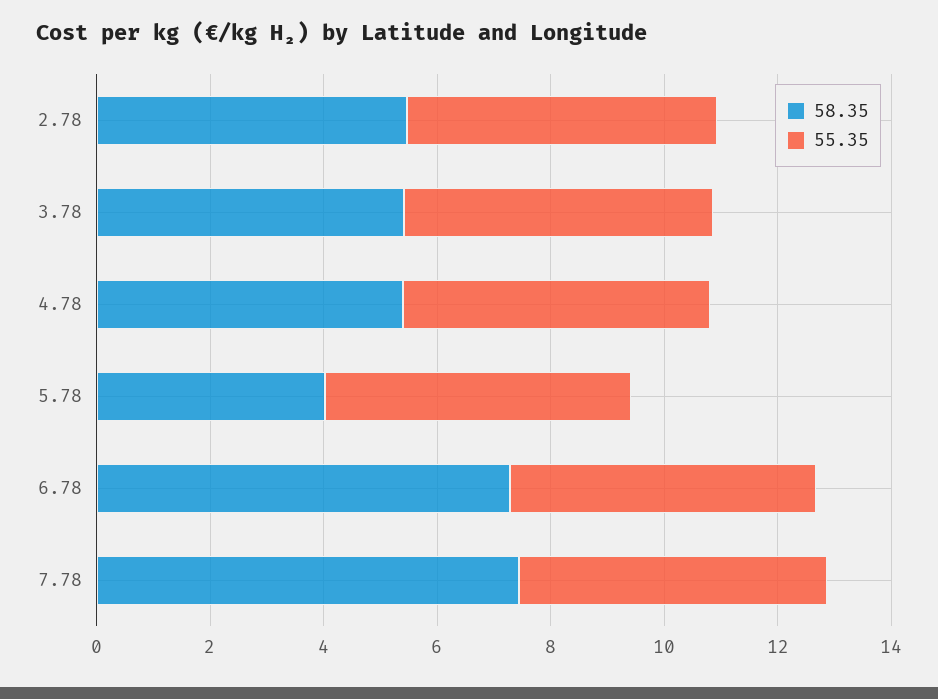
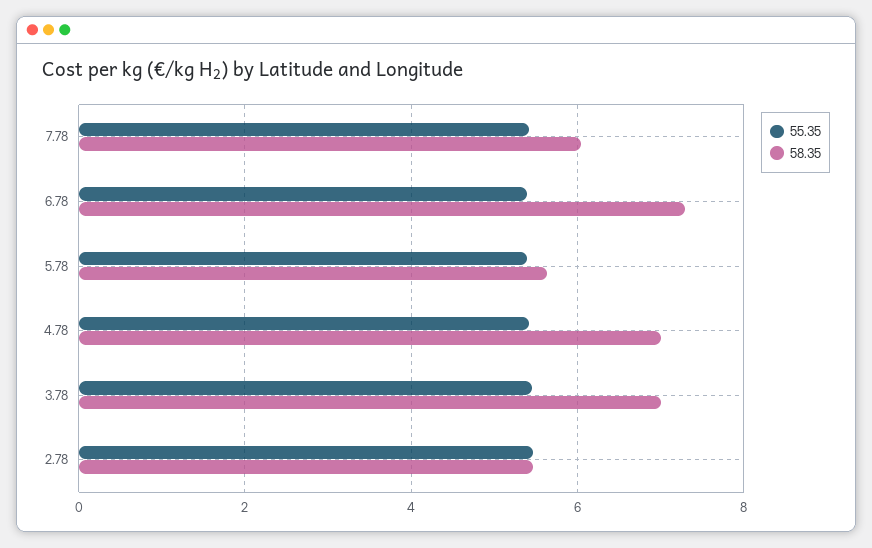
  {
    "58.35": {
      "2.78": 5.4,
-     "3.78": 5.5,
+     "3.78": 7,
-     "4.78": 5.5,
+     "4.78": 7,
-     "5.78": 4,
+     "5.78": 5.6,
      "6.78": 7.2,
-     "7.78": 7.5
+     "7.78": 6
    },
    "55.35": {
      "2.78": 5.4,
      "3.78": 5.4,
      "4.78": 5.4,
      "5.78": 5.4,
      "6.78": 5.4,
      "7.78": 5.4
    }
  }

